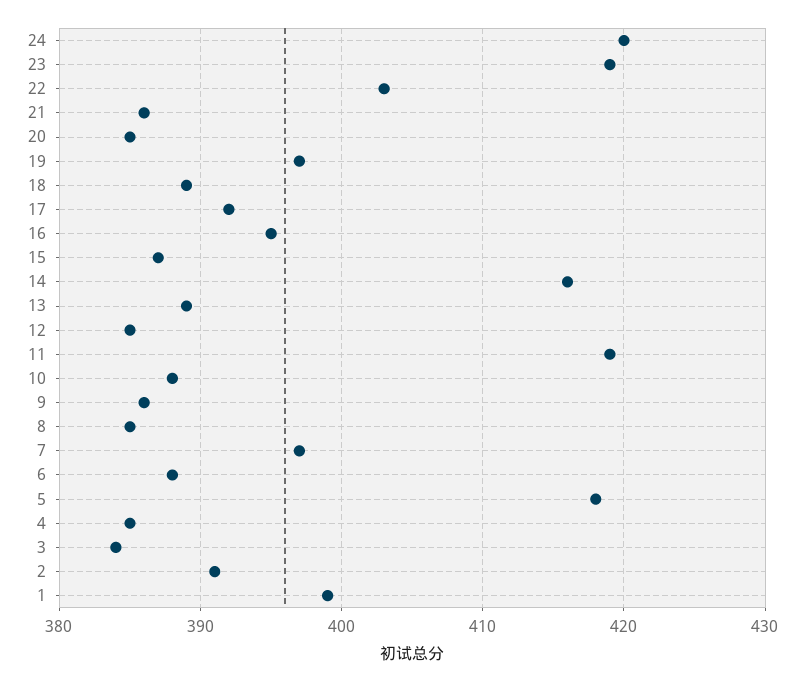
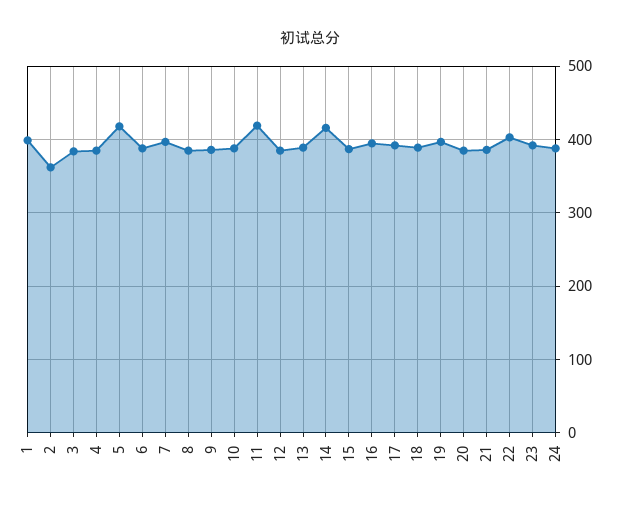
  {
-   "24": 420,
+   "24": 390,
-   "23": 419,
+   "23": 390,
    "22": 403,
    "21": 386,
    "20": 385,
    "19": 397,
    "18": 389,
    "17": 392,
    "16": 395,
    "15": 387,
    "14": 416,
    "13": 389,
    "12": 385,
    "11": 419,
    "10": 388,
    "9": 386,
    "8": 385,
    "7": 397,
    "6": 388,
    "5": 418,
    "4": 385,
    "3": 384,
-   "2": 391,
+   "2": 360,
    "1": 399
  }

